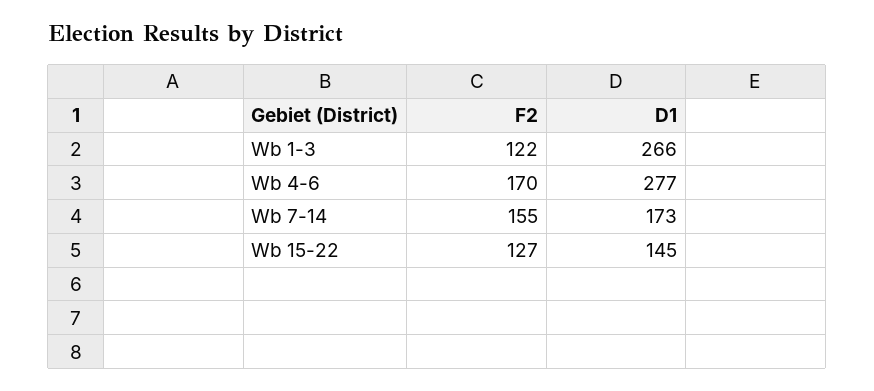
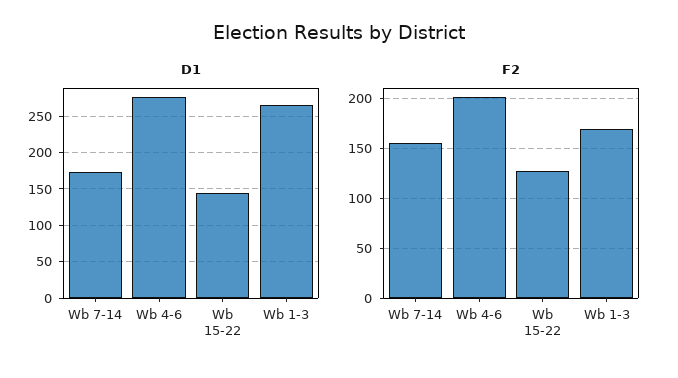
  {
    "F2": {
-     "Wb 1-3": 122,
+     "Wb 1-3": 170,
-     "Wb 4-6": 170,
+     "Wb 4-6": 200,
      "Wb 7-14": 155,
      "Wb 15-22": 127
    },
    "D1": {
      "Wb 1-3": 266,
      "Wb 4-6": 277,
      "Wb 7-14": 173,
      "Wb 15-22": 145
    }
  }

